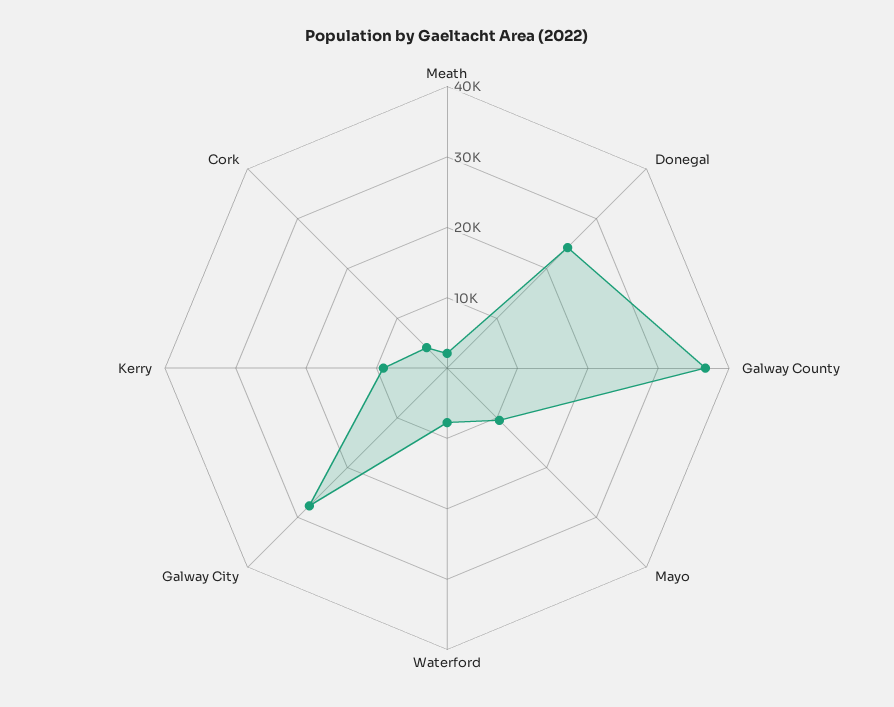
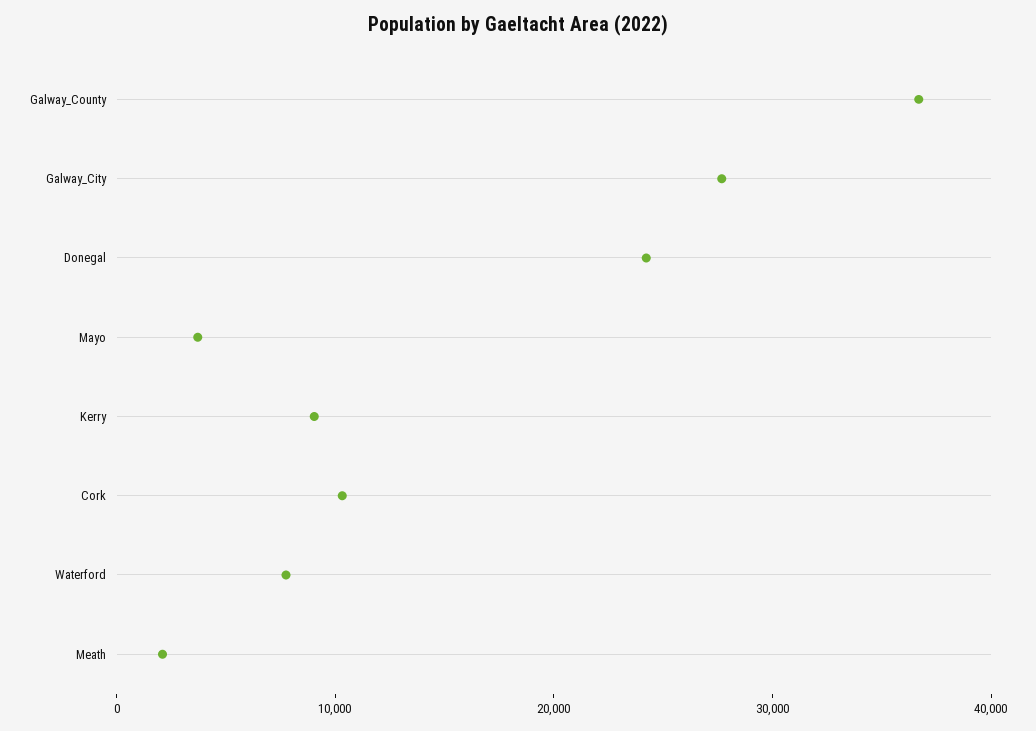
  {
    "Meath": 2000,
    "Donegal": 24000,
    "Galway County": 36000,
-   "Mayo": 10000,
+   "Mayo": 4000,
    "Waterford": 8000,
    "Galway City": 28000,
    "Kerry": 10000,
-   "Cork": 4000
+   "Cork": 10000
  }

